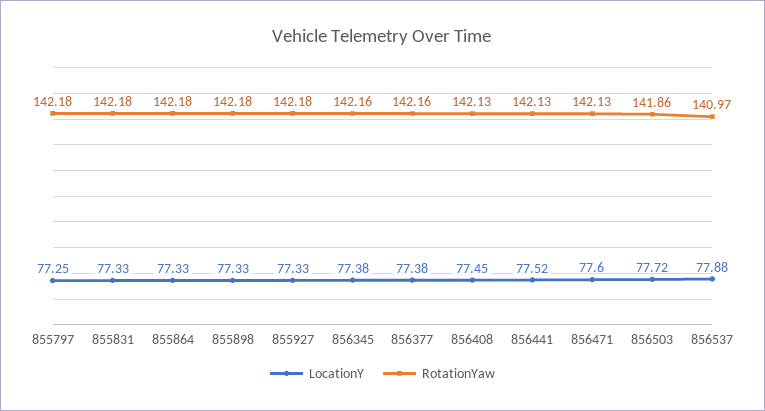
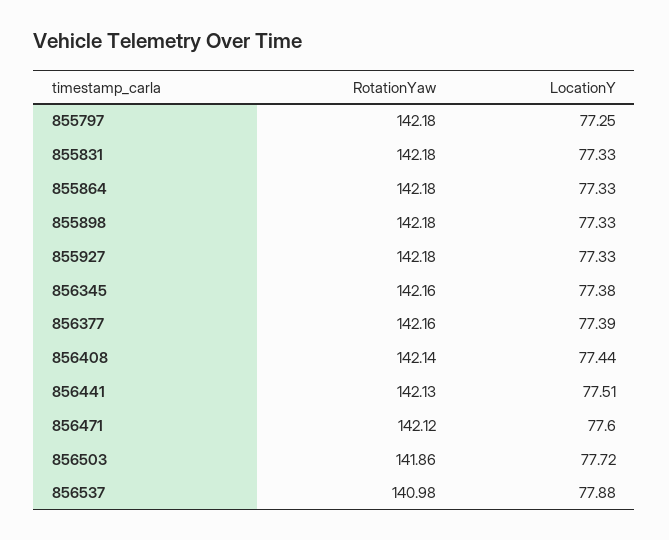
  {
    "LocationY": {
      "855797": 77.25,
      "855831": 77.33,
      "855864": 77.33,
      "855898": 77.33,
      "855927": 77.33,
      "856345": 77.38,
-     "856377": 77.38,
+     "856377": 77.39,
-     "856408": 77.45,
+     "856408": 77.44,
-     "856441": 77.52,
+     "856441": 77.51,
      "856471": 77.6,
      "856503": 77.72,
      "856537": 77.88
    },
    "RotationYaw": {
      "855797": 142.18,
      "855831": 142.18,
      "855864": 142.18,
      "855898": 142.18,
      "855927": 142.18,
      "856345": 142.16,
      "856377": 142.16,
-     "856408": 142.13,
+     "856408": 142.14,
      "856441": 142.13,
-     "856471": 142.13,
+     "856471": 142.12,
      "856503": 141.86,
-     "856537": 140.97
+     "856537": 140.98
    }
  }

